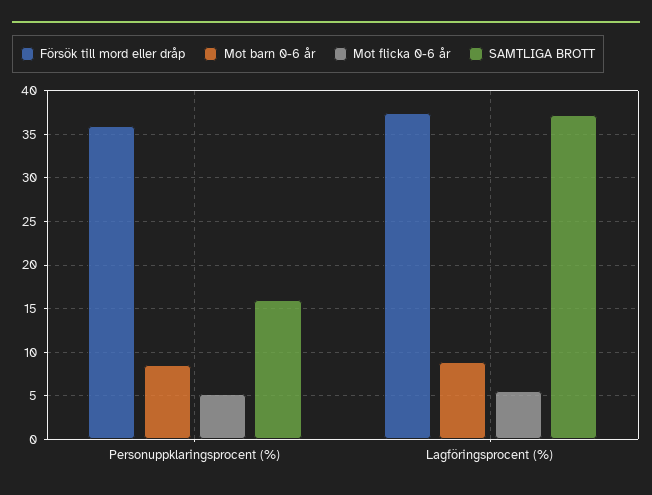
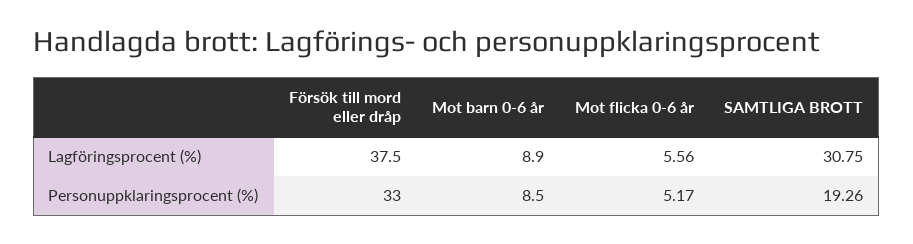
  {
    "Försök till mord eller dråp": {
-     "Personuppklaringsprocent (%)": 36,
+     "Personuppklaringsprocent (%)": 33,
      "Lagföringsprocent (%)": 37.5
    },
    "Mot barn 0-6 år": {
      "Personuppklaringsprocent (%)": 8.5,
      "Lagföringsprocent (%)": 8.9
    },
    "Mot flicka 0-6 år": {
      "Personuppklaringsprocent (%)": 5.17,
      "Lagföringsprocent (%)": 5.56
    },
    "SAMTLIGA BROTT": {
-     "Personuppklaringsprocent (%)": 16,
+     "Personuppklaringsprocent (%)": 19.26,
-     "Lagföringsprocent (%)": 37
+     "Lagföringsprocent (%)": 30.75
    }
  }

